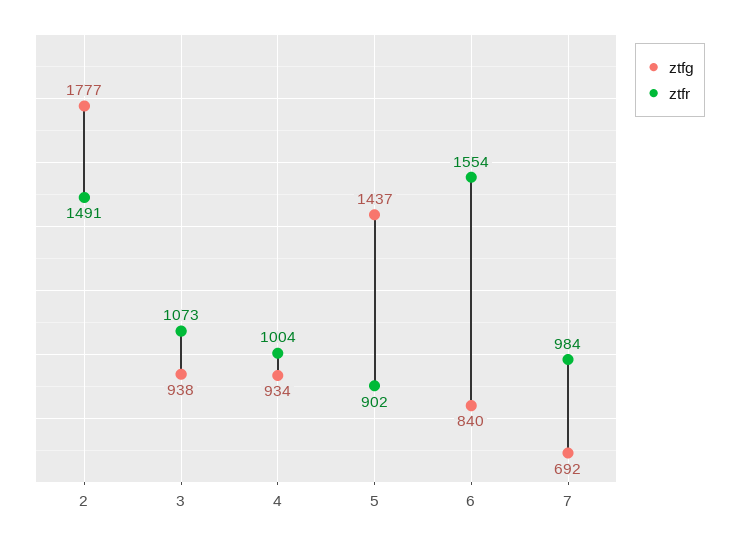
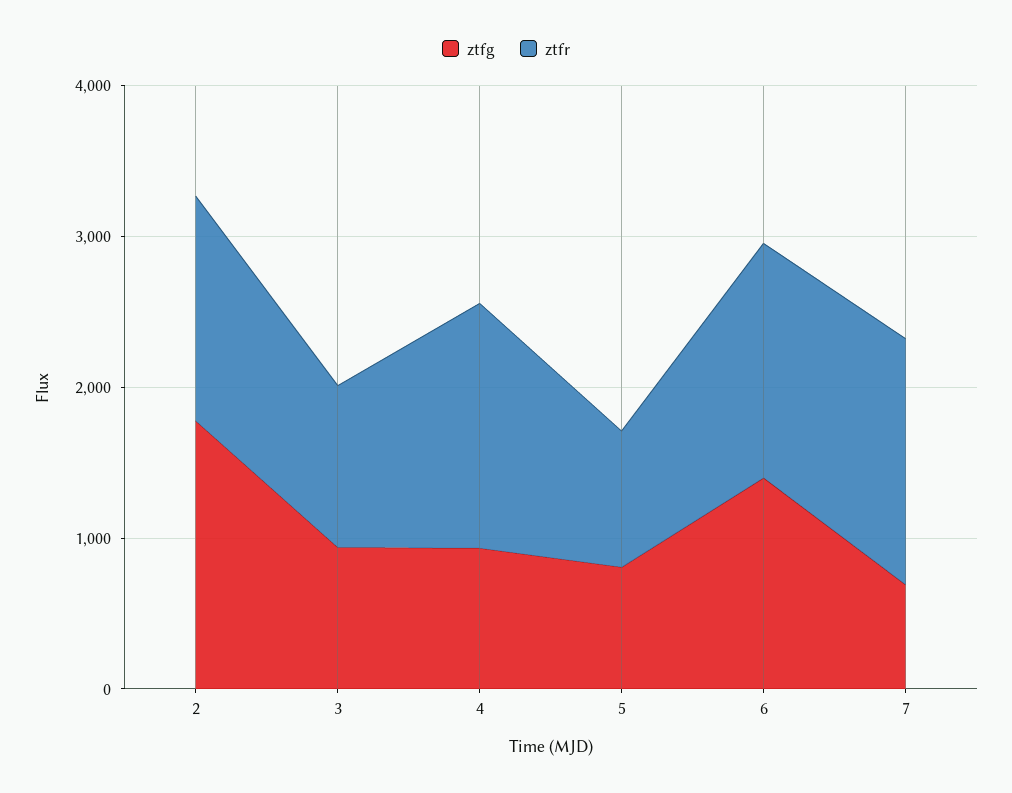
  {
    "ztfg": {
      "2": 1777,
      "3": 938,
      "4": 934,
-     "5": 1437,
+     "5": 800,
-     "6": 840,
+     "6": 1400,
      "7": 692
    },
    "ztfr": {
      "2": 1491,
      "3": 1073,
-     "4": 1004,
+     "4": 1600,
      "5": 902,
      "6": 1554,
-     "7": 984
+     "7": 1600
    }
  }

